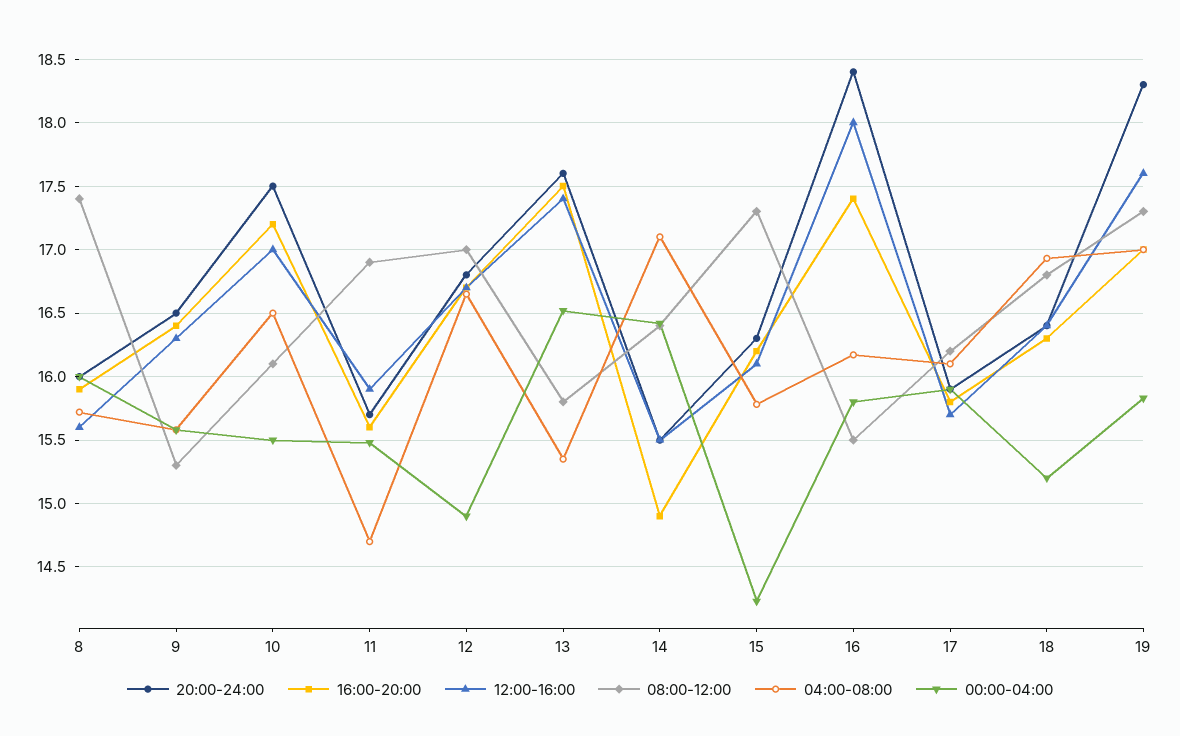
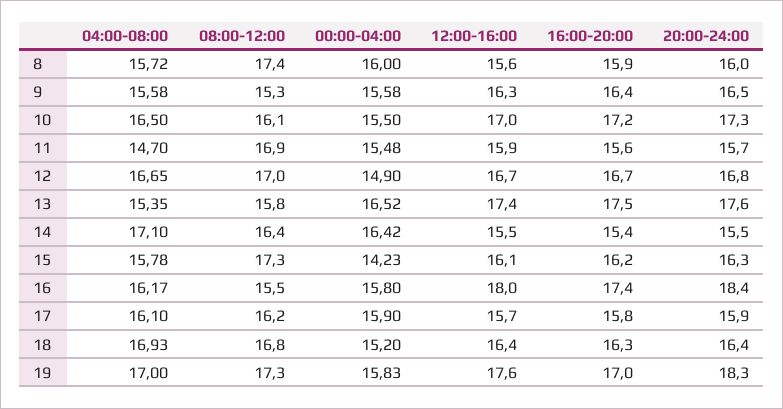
  {
    "20:00-24:00": {
      "8": 16,
      "9": 16.5,
-     "10": 17.5,
+     "10": 17.3,
      "11": 15.7,
      "12": 16.8,
      "13": 17.6,
      "14": 15.5,
      "15": 16.3,
      "16": 18.4,
      "17": 15.9,
      "18": 16.4,
      "19": 18.3
    },
    "16:00-20:00": {
      "8": 15.9,
      "9": 16.4,
      "10": 17.2,
      "11": 15.6,
      "12": 16.7,
      "13": 17.5,
-     "14": 14.9,
+     "14": 15.4,
      "15": 16.2,
      "16": 17.4,
      "17": 15.8,
      "18": 16.3,
      "19": 17
    },
    "12:00-16:00": {
      "8": 15.6,
      "9": 16.3,
      "10": 17,
      "11": 15.9,
      "12": 16.7,
      "13": 17.4,
      "14": 15.5,
      "15": 16.1,
      "16": 18,
      "17": 15.7,
      "18": 16.4,
      "19": 17.6
    },
    "08:00-12:00": {
      "8": 17.4,
      "9": 15.3,
      "10": 16.1,
      "11": 16.9,
      "12": 17,
      "13": 15.8,
      "14": 16.4,
      "15": 17.3,
      "16": 15.5,
      "17": 16.2,
      "18": 16.8,
      "19": 17.3
    },
    "04:00-08:00": {
      "8": 15.72,
      "9": 15.58,
      "10": 16.5,
      "11": 14.7,
      "12": 16.65,
      "13": 15.35,
      "14": 17.1,
      "15": 15.78,
      "16": 16.17,
      "17": 16.1,
      "18": 16.93,
      "19": 17
    },
    "00:00-04:00": {
      "8": 16,
      "9": 15.58,
      "10": 15.5,
      "11": 15.48,
      "12": 14.9,
      "13": 16.52,
      "14": 16.42,
      "15": 14.23,
      "16": 15.8,
      "17": 15.9,
      "18": 15.2,
      "19": 15.83
    }
  }

